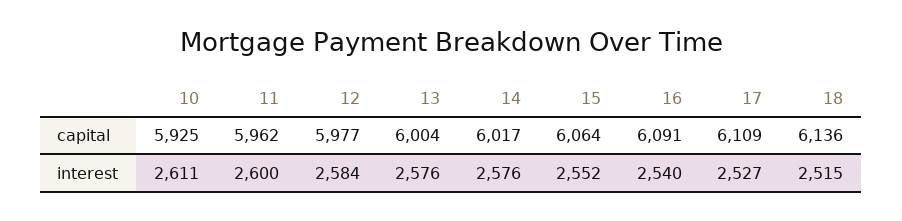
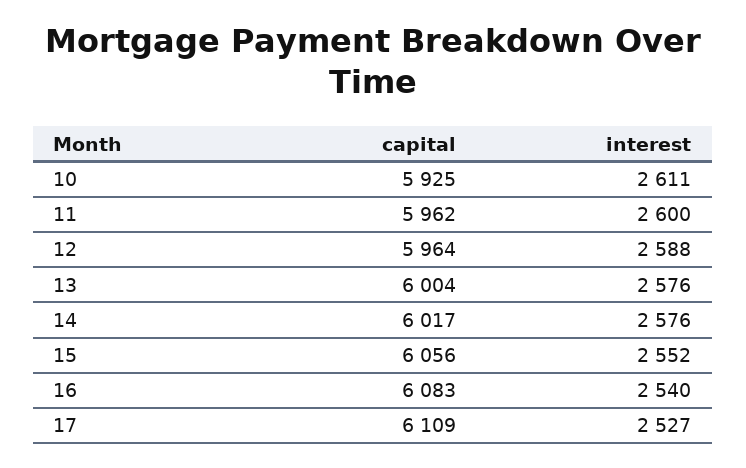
  {
    "10": {
      "capital": 5925,
      "interest": 2611
    },
    "11": {
      "capital": 5962,
      "interest": 2600
    },
    "12": {
-     "capital": 5977,
+     "capital": 5964,
-     "interest": 2584
+     "interest": 2588
    },
    "13": {
      "capital": 6004,
      "interest": 2576
    },
    "14": {
      "capital": 6017,
      "interest": 2576
    },
    "15": {
-     "capital": 6064,
+     "capital": 6056,
      "interest": 2552
    },
    "16": {
-     "capital": 6091,
+     "capital": 6083,
      "interest": 2540
    },
    "17": {
      "capital": 6109,
      "interest": 2527
-   },
+   }
-   "18": {
-     "capital": 6136,
-     "interest": 2515
-   }
  }

